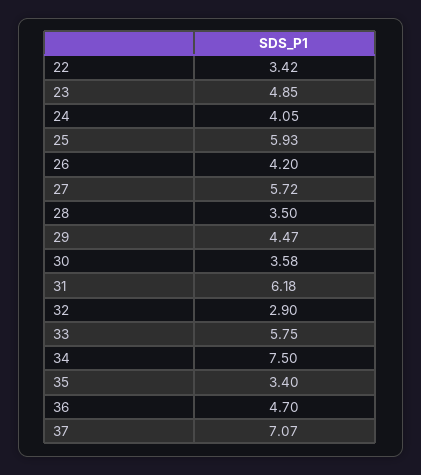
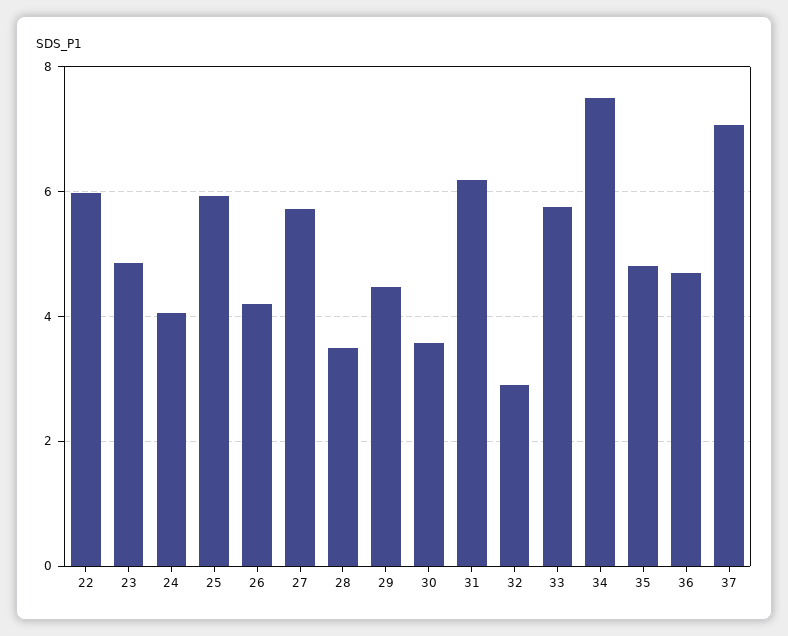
  {
-   "22": 3.42,
+   "22": 6,
    "23": 4.85,
    "24": 4.05,
    "25": 5.93,
    "26": 4.2,
    "27": 5.72,
    "28": 3.5,
    "29": 4.47,
    "30": 3.58,
    "31": 6.18,
    "32": 2.9,
    "33": 5.75,
    "34": 7.5,
-   "35": 3.4,
+   "35": 4.8,
    "36": 4.7,
    "37": 7.07
  }

